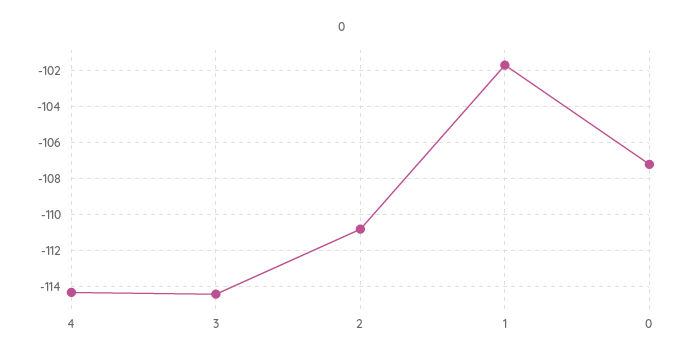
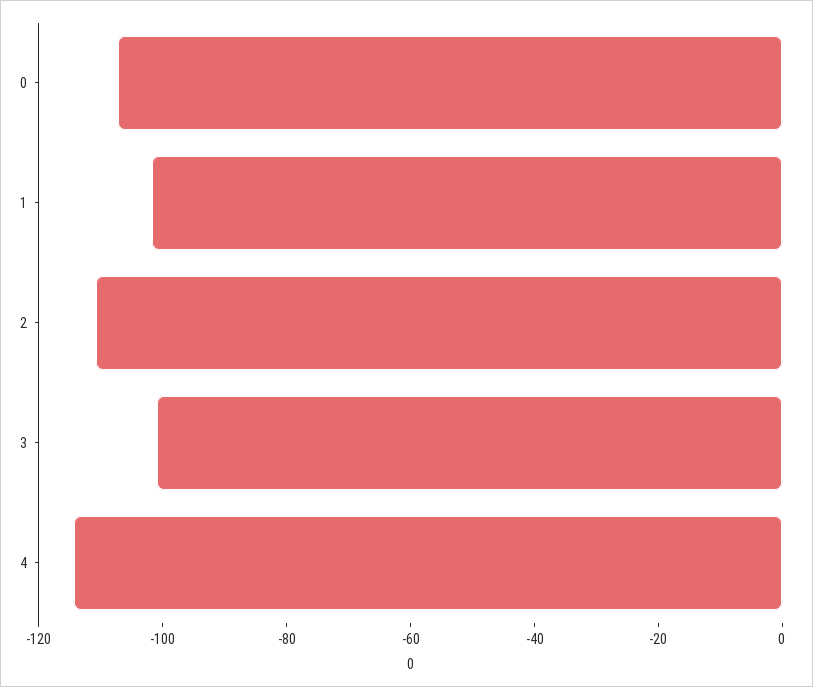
  {
    "4": -114.5,
-   "3": -114.5,
+   "3": -100,
    "2": -111,
    "1": -101.5,
    "0": -107
  }

